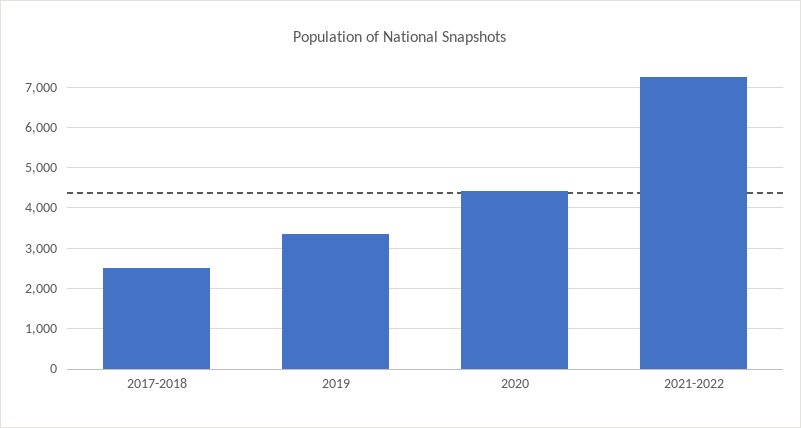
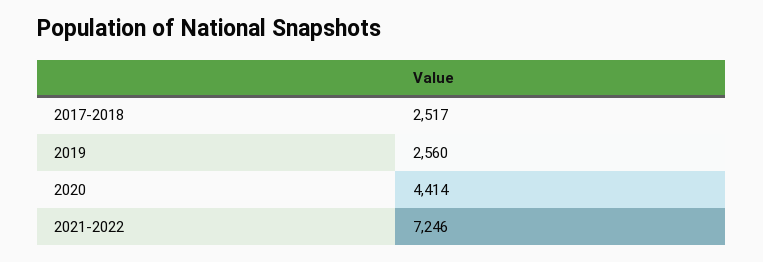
  {
    "2017-2018": 2517,
-   "2019": 3400,
+   "2019": 2560,
    "2020": 4414,
    "2021-2022": 7246
  }

